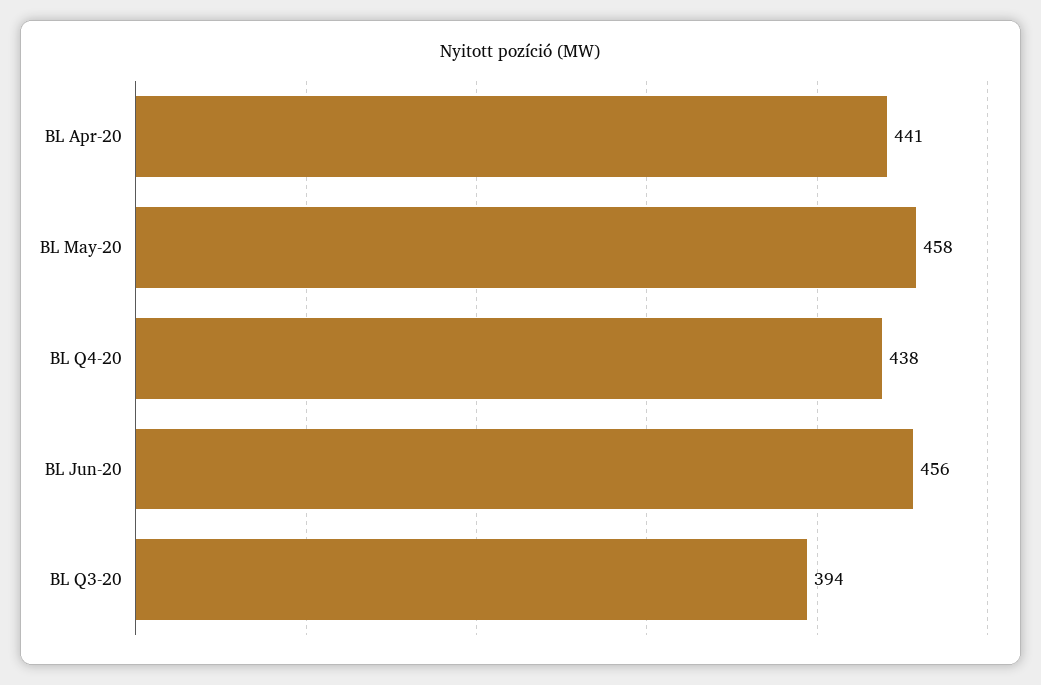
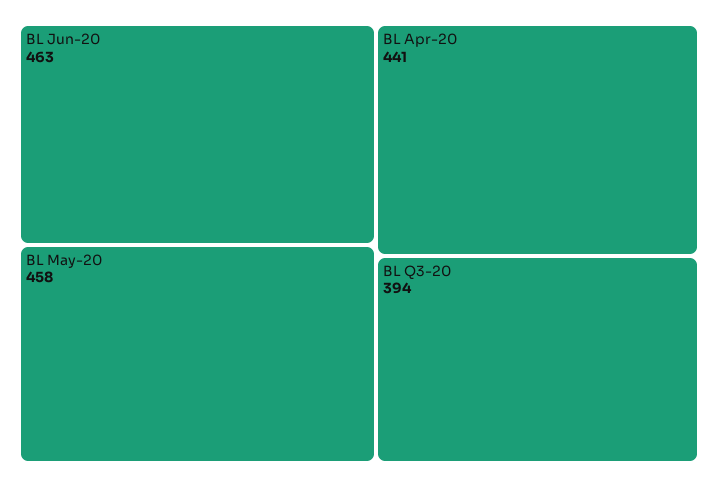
  {
    "BL Apr-20": 441,
    "BL May-20": 458,
-   "BL Q4-20": 438,
-   "BL Jun-20": 456,
+   "BL Jun-20": 463,
    "BL Q3-20": 394
  }

